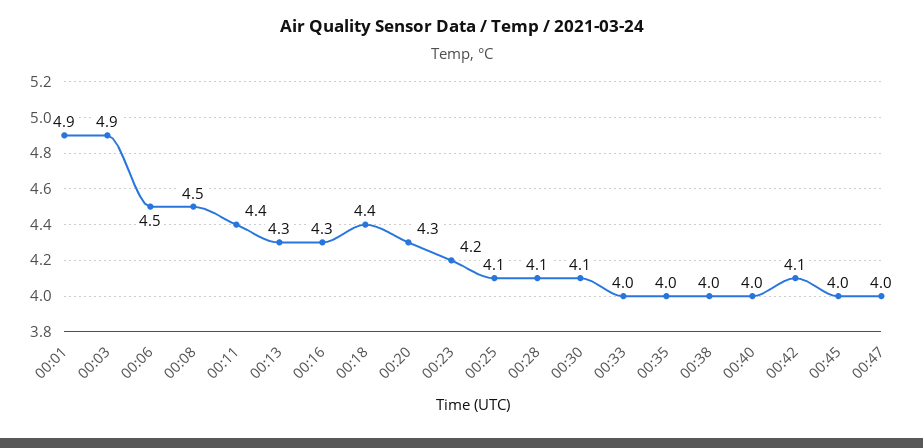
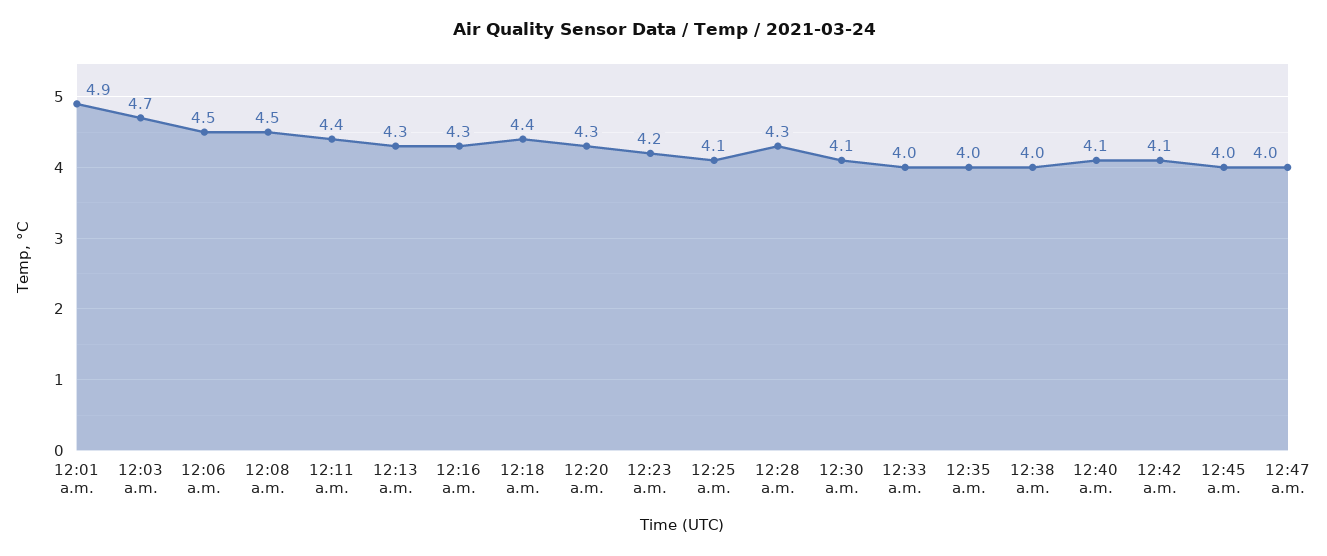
  {
    "00:01": 4.9,
-   "00:03": 4.9,
+   "00:03": 4.7,
    "00:06": 4.5,
    "00:08": 4.5,
    "00:11": 4.4,
    "00:13": 4.3,
    "00:16": 4.3,
    "00:18": 4.4,
    "00:20": 4.3,
    "00:23": 4.2,
    "00:25": 4.1,
-   "00:28": 4.1,
+   "00:28": 4.3,
    "00:30": 4.1,
    "00:33": 4,
    "00:35": 4,
    "00:38": 4,
-   "00:40": 4,
+   "00:40": 4.1,
    "00:42": 4.1,
    "00:45": 4,
    "00:47": 4
  }

